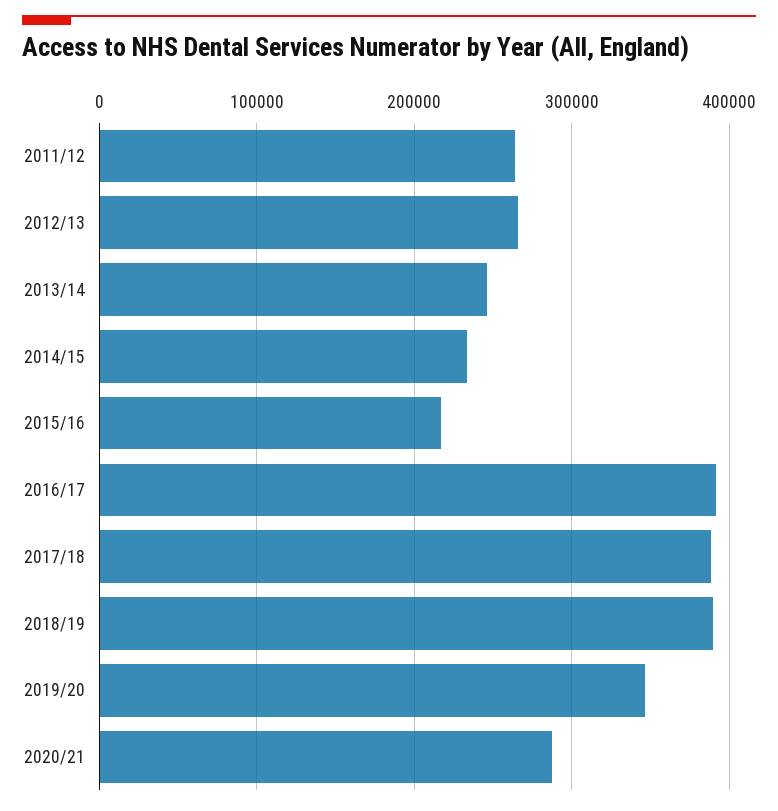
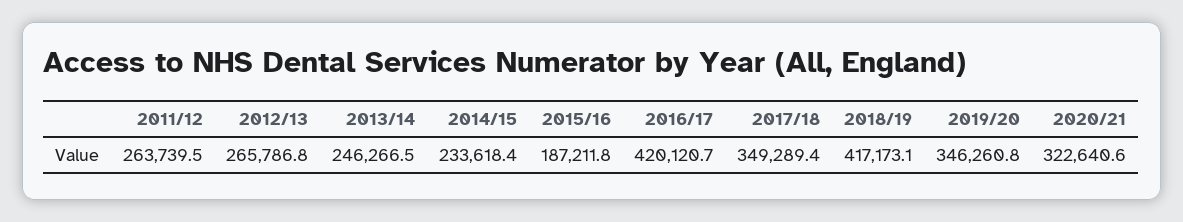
  {
    "2011/12": 263739.5,
    "2012/13": 265786.8,
    "2013/14": 246266.5,
    "2014/15": 233618.4,
-   "2015/16": 220000,
+   "2015/16": 187211.8,
-   "2016/17": 390000,
+   "2016/17": 420120.7,
-   "2017/18": 390000,
+   "2017/18": 349289.4,
-   "2018/19": 390000,
+   "2018/19": 417173.1,
    "2019/20": 346260.8,
-   "2020/21": 290000
+   "2020/21": 322640.6
  }

